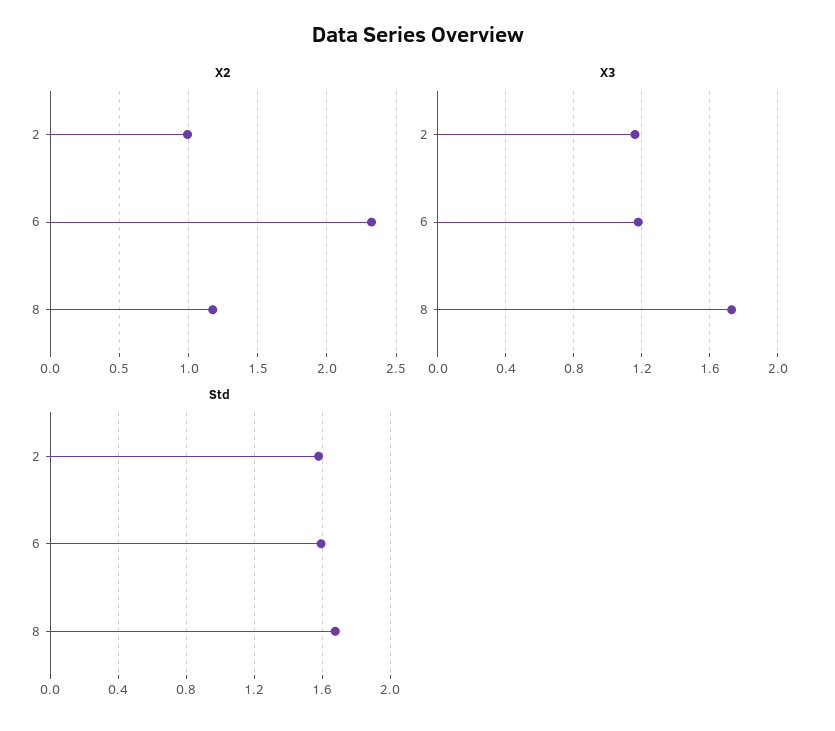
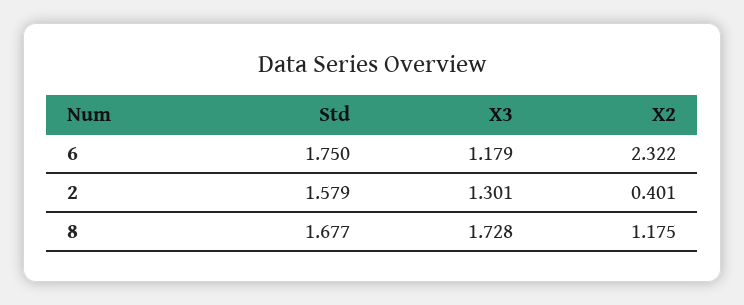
  {
    "X2": {
-     "2": 1,
+     "2": 0.401,
      "6": 2.322,
      "8": 1.175
    },
    "X3": {
-     "2": 1.15,
+     "2": 1.301,
      "6": 1.179,
      "8": 1.728
    },
    "Std": {
      "2": 1.579,
-     "6": 1.6,
+     "6": 1.75,
      "8": 1.677
    }
  }

